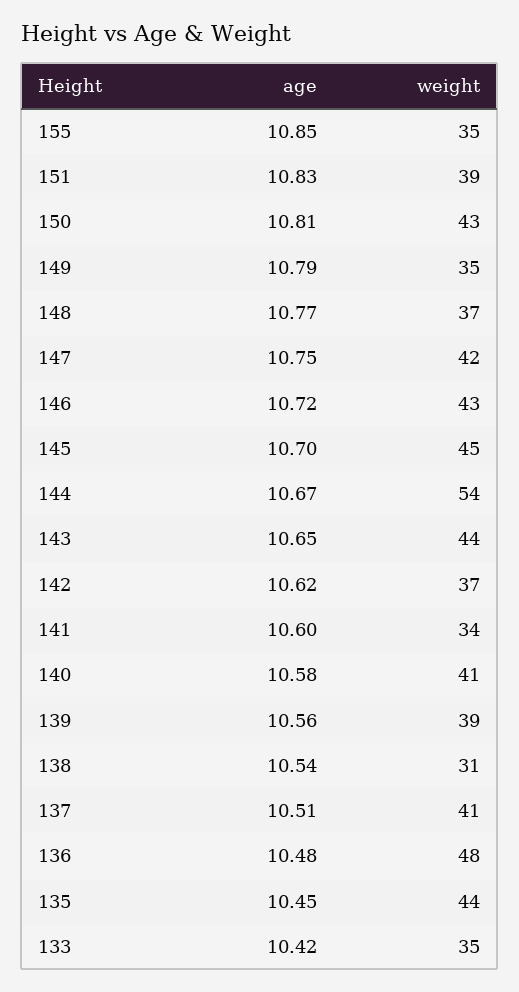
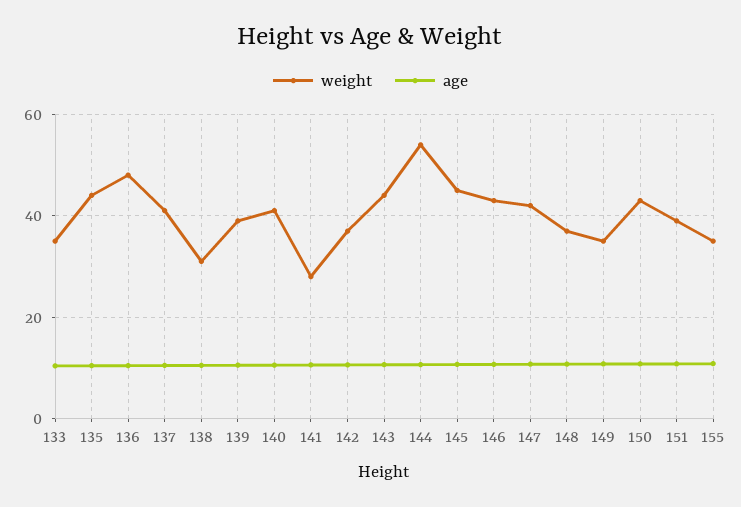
  {
    "age": {
      "155": 10.85,
      "151": 10.83,
      "150": 10.81,
      "149": 10.79,
      "148": 10.77,
      "147": 10.75,
      "146": 10.72,
      "145": 10.7,
      "144": 10.67,
      "143": 10.65,
      "142": 10.62,
      "141": 10.6,
      "140": 10.58,
      "139": 10.56,
      "138": 10.54,
      "137": 10.51,
      "136": 10.48,
      "135": 10.45,
      "133": 10.42
    },
    "weight": {
      "155": 35,
      "151": 39,
      "150": 43,
      "149": 35,
      "148": 37,
      "147": 42,
      "146": 43,
      "145": 45,
      "144": 54,
      "143": 44,
      "142": 37,
-     "141": 34,
+     "141": 28,
      "140": 41,
      "139": 39,
      "138": 31,
      "137": 41,
      "136": 48,
      "135": 44,
      "133": 35
    }
  }

